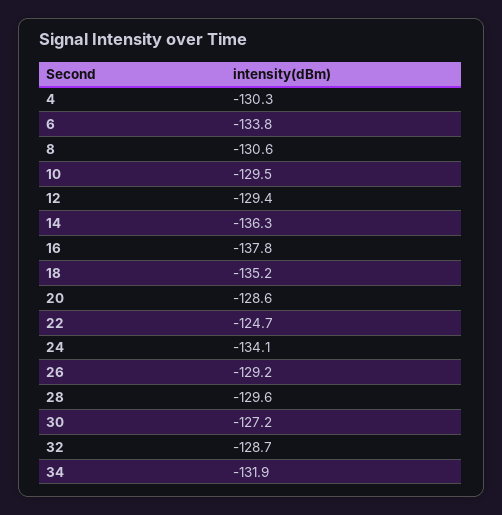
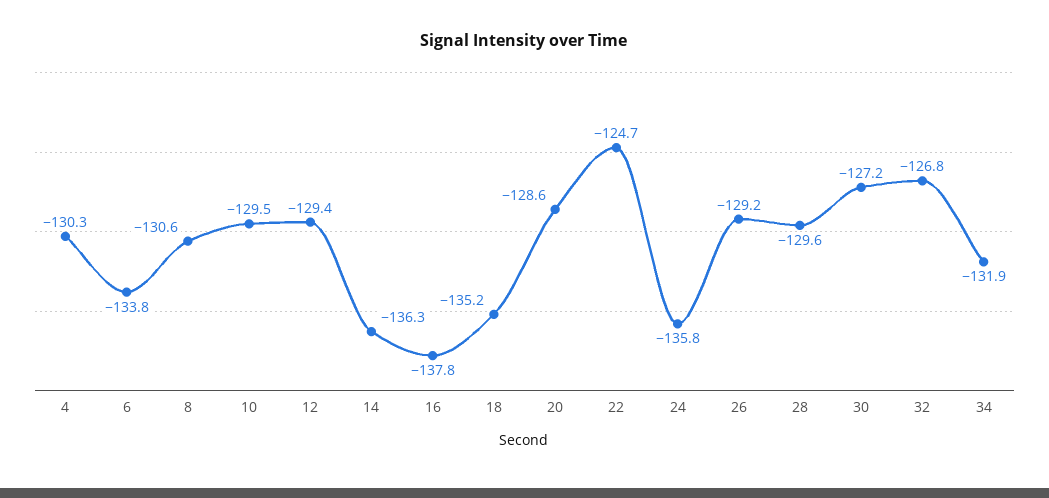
  {
    "4": -130.3,
    "6": -133.8,
    "8": -130.6,
    "10": -129.5,
    "12": -129.4,
    "14": -136.3,
    "16": -137.8,
    "18": -135.2,
    "20": -128.6,
    "22": -124.7,
-   "24": -134.1,
+   "24": -135.8,
    "26": -129.2,
    "28": -129.6,
    "30": -127.2,
-   "32": -128.7,
+   "32": -126.8,
    "34": -131.9
  }

